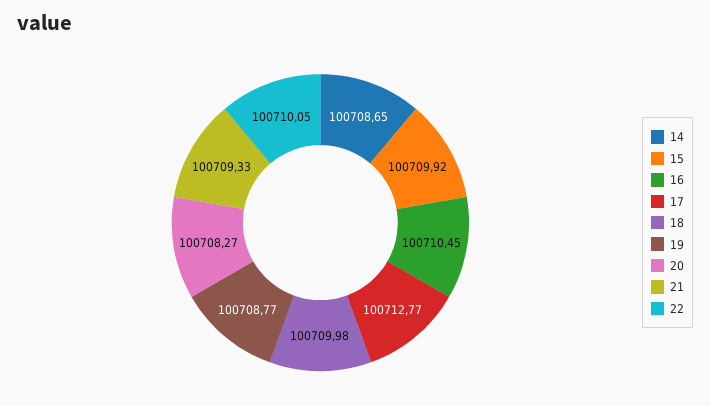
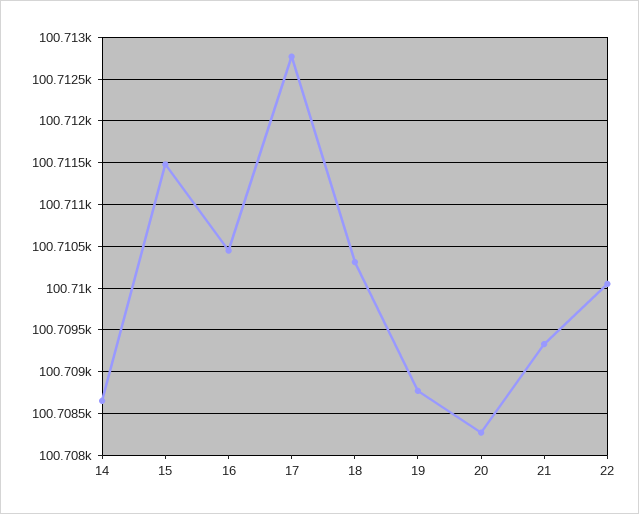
  {
    "14": 100708.65,
-   "15": 100709.92,
+   "15": 100711.5,
    "16": 100710.45,
    "17": 100712.77,
-   "18": 100709.98,
+   "18": 100710.3,
    "19": 100708.77,
    "20": 100708.27,
    "21": 100709.33,
    "22": 100710.05
  }

